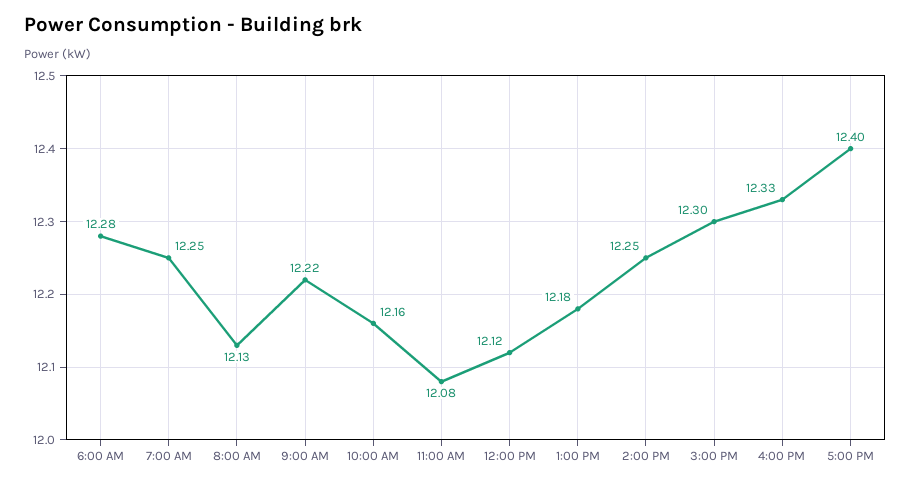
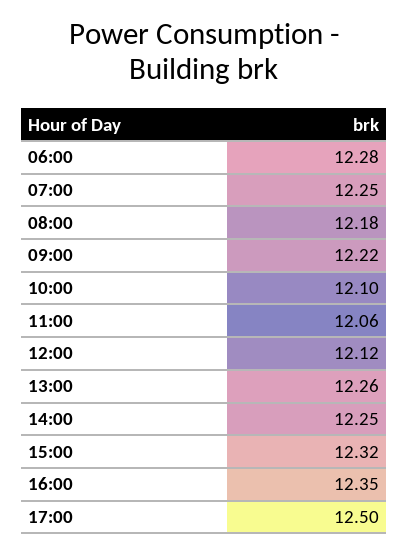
  {
    "6:00 AM": 12.28,
    "7:00 AM": 12.25,
-   "8:00 AM": 12.13,
+   "8:00 AM": 12.18,
    "9:00 AM": 12.22,
-   "10:00 AM": 12.16,
+   "10:00 AM": 12.1,
-   "11:00 AM": 12.08,
+   "11:00 AM": 12.06,
    "12:00 PM": 12.12,
-   "1:00 PM": 12.18,
+   "1:00 PM": 12.26,
    "2:00 PM": 12.25,
-   "3:00 PM": 12.3,
+   "3:00 PM": 12.32,
-   "4:00 PM": 12.33,
+   "4:00 PM": 12.35,
-   "5:00 PM": 12.4
+   "5:00 PM": 12.5
  }

